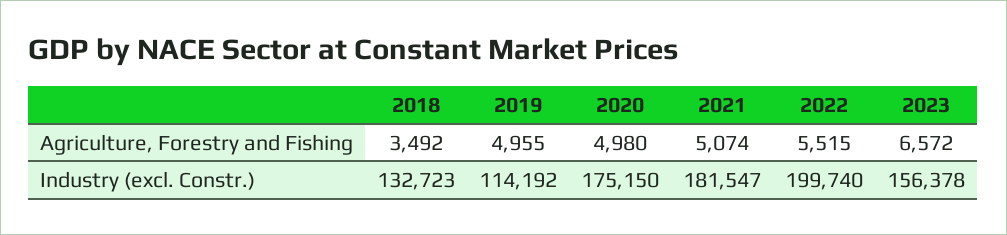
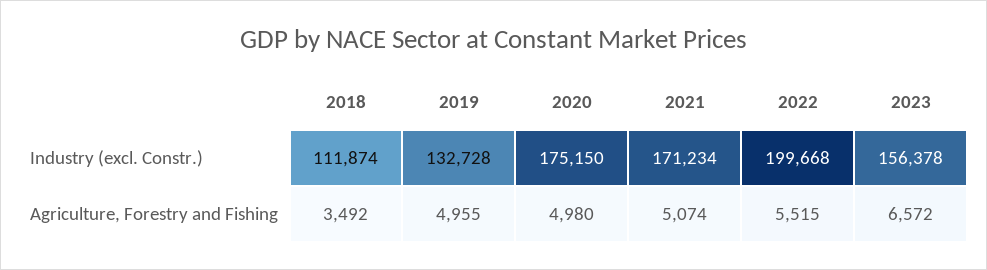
  {
    "2018": {
      "Agriculture, Forestry and Fishing": 3492,
-     "Industry (excl. Constr.)": 132723
+     "Industry (excl. Constr.)": 111874
    },
    "2019": {
      "Agriculture, Forestry and Fishing": 4955,
-     "Industry (excl. Constr.)": 114192
+     "Industry (excl. Constr.)": 132728
    },
    "2020": {
      "Agriculture, Forestry and Fishing": 4980,
      "Industry (excl. Constr.)": 175150
    },
    "2021": {
      "Agriculture, Forestry and Fishing": 5074,
-     "Industry (excl. Constr.)": 181547
+     "Industry (excl. Constr.)": 171234
    },
    "2022": {
      "Agriculture, Forestry and Fishing": 5515,
-     "Industry (excl. Constr.)": 199740
+     "Industry (excl. Constr.)": 199668
    },
    "2023": {
      "Agriculture, Forestry and Fishing": 6572,
      "Industry (excl. Constr.)": 156378
    }
  }

